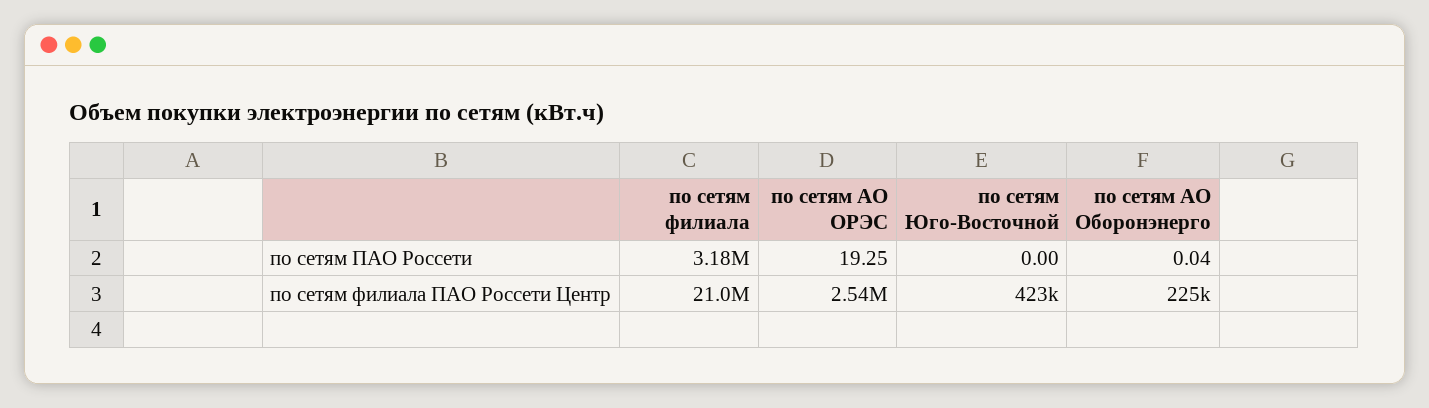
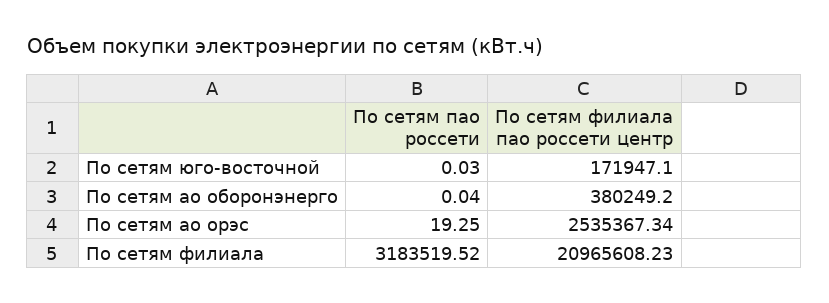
  {
    "по сетям филиала": {
      "по сетям ПАО Россети": 3183519.52,
      "по сетям филиала ПАО Россети Центр": 20965608.23
    },
    "по сетям АО ОРЭС": {
      "по сетям ПАО Россети": 19.25,
      "по сетям филиала ПАО Россети Центр": 2535367.34
    },
    "по сетям Юго-Восточной": {
-     "по сетям ПАО Россети": 0,
+     "по сетям ПАО Россети": 0.03,
-     "по сетям филиала ПАО Россети Центр": 423000
+     "по сетям филиала ПАО Россети Центр": 171947.1
    },
    "по сетям АО Оборонэнерго": {
      "по сетям ПАО Россети": 0.04,
-     "по сетям филиала ПАО Россети Центр": 225000
+     "по сетям филиала ПАО Россети Центр": 380249.2
    }
  }

